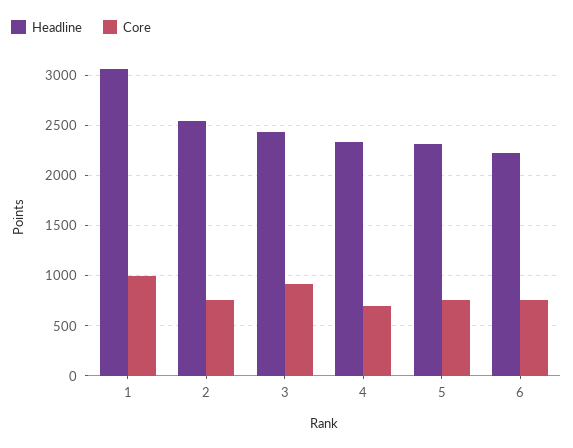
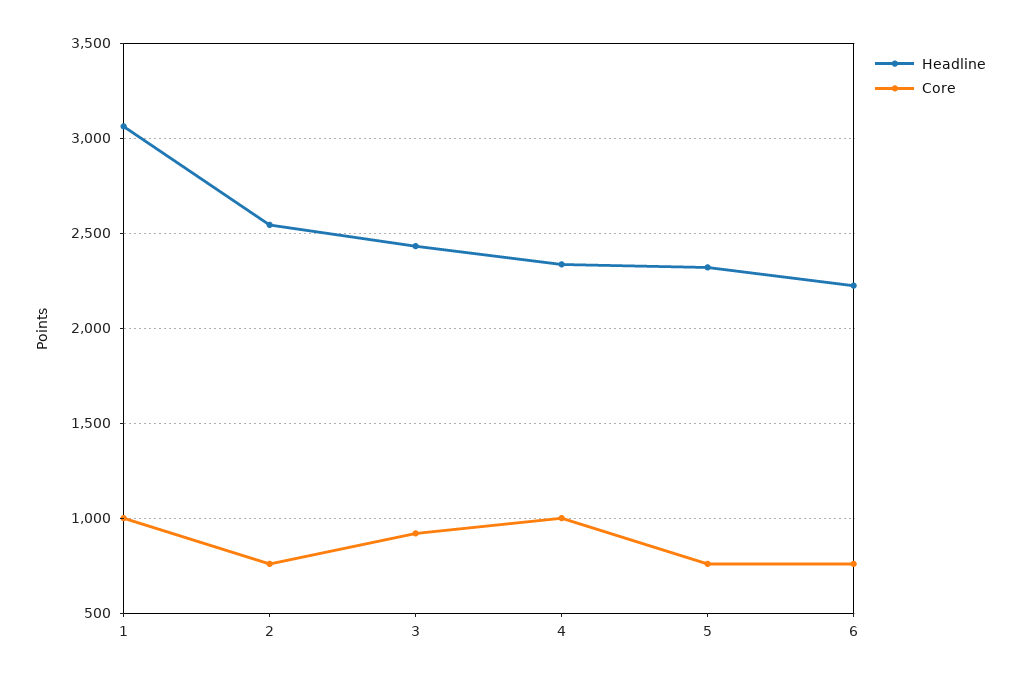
  {
    "Headline": {
      "1": 3050,
      "2": 2550,
      "3": 2450,
      "4": 2350,
      "5": 2300,
      "6": 2200
    },
    "Core": {
      "1": 1000,
      "2": 750,
      "3": 900,
-     "4": 700,
+     "4": 1000,
      "5": 750,
      "6": 750
    }
  }

